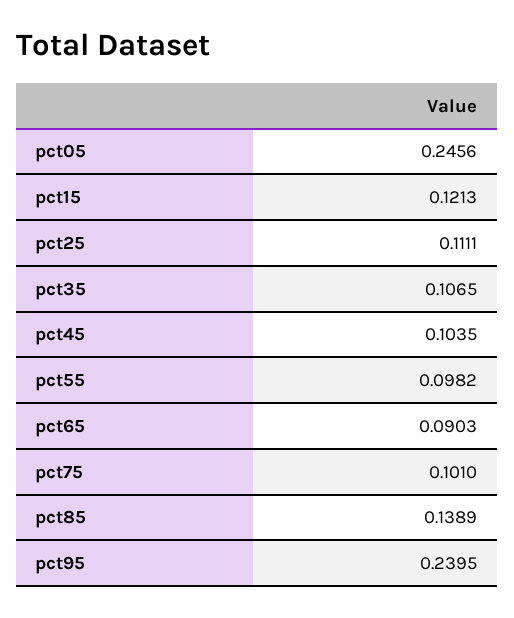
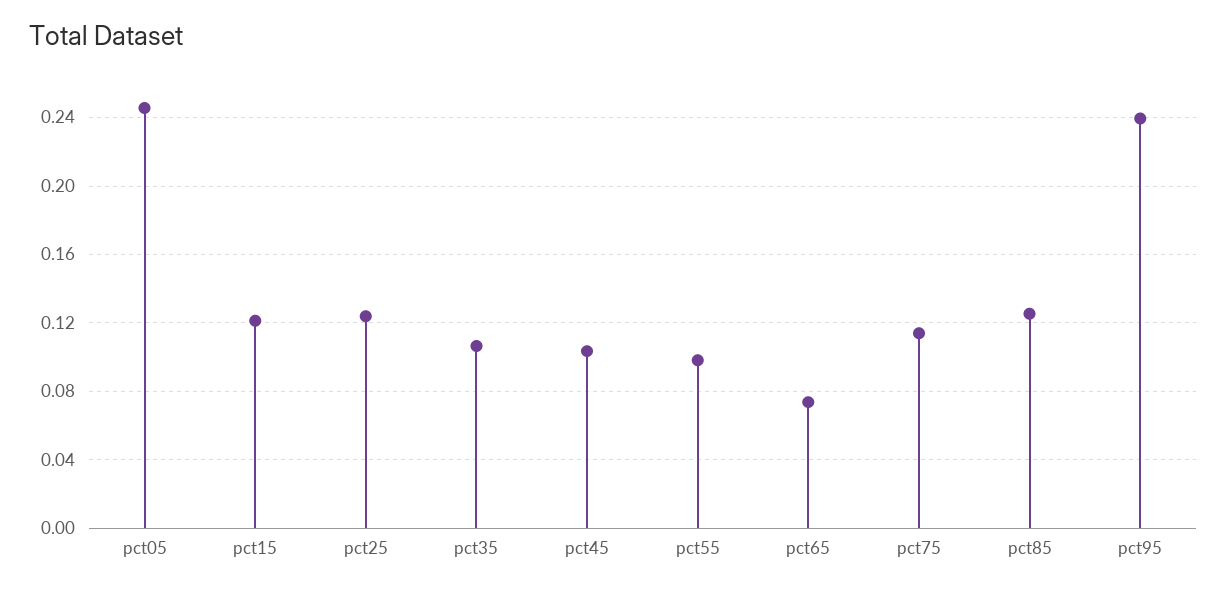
  {
    "pct05": 0.2456,
    "pct15": 0.1213,
-   "pct25": 0.1111,
+   "pct25": 0.125,
    "pct35": 0.1065,
    "pct45": 0.1035,
    "pct55": 0.0982,
-   "pct65": 0.0903,
+   "pct65": 0.075,
-   "pct75": 0.101,
+   "pct75": 0.115,
-   "pct85": 0.1389,
+   "pct85": 0.125,
    "pct95": 0.2395
  }

